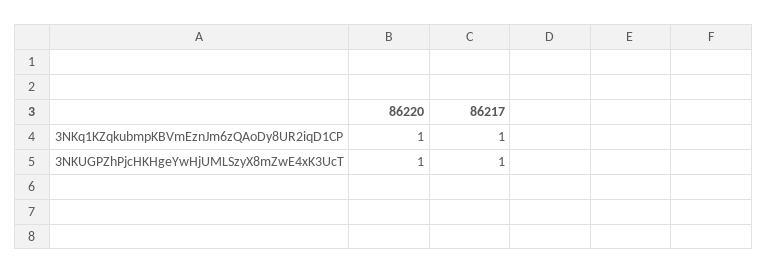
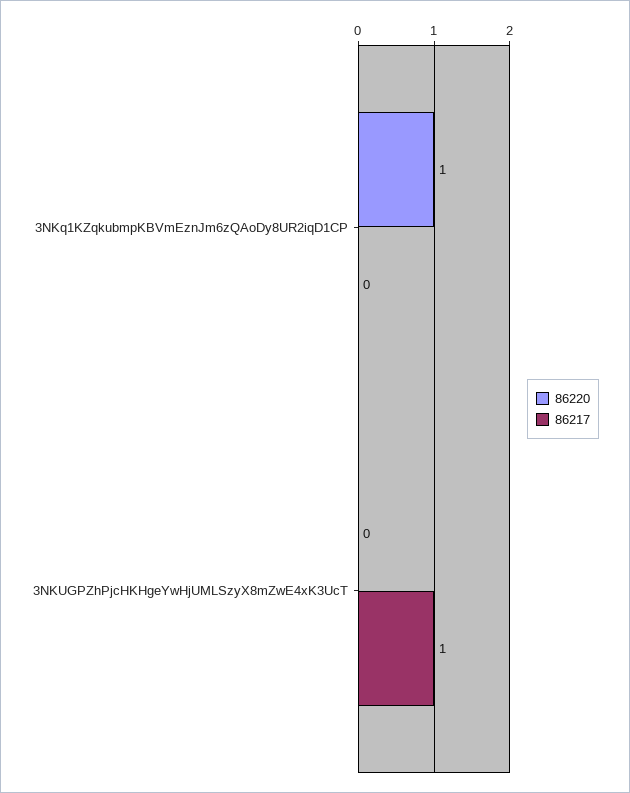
  {
    "86220": {
      "3NKq1KZqkubmpKBVmEznJm6zQAoDy8UR2iqD1CP": 1,
-     "3NKUGPZhPjcHKHgeYwHjUMLSzyX8mZwE4xK3UcT": 1
+     "3NKUGPZhPjcHKHgeYwHjUMLSzyX8mZwE4xK3UcT": 0
    },
    "86217": {
-     "3NKq1KZqkubmpKBVmEznJm6zQAoDy8UR2iqD1CP": 1,
+     "3NKq1KZqkubmpKBVmEznJm6zQAoDy8UR2iqD1CP": 0,
      "3NKUGPZhPjcHKHgeYwHjUMLSzyX8mZwE4xK3UcT": 1
    }
  }

